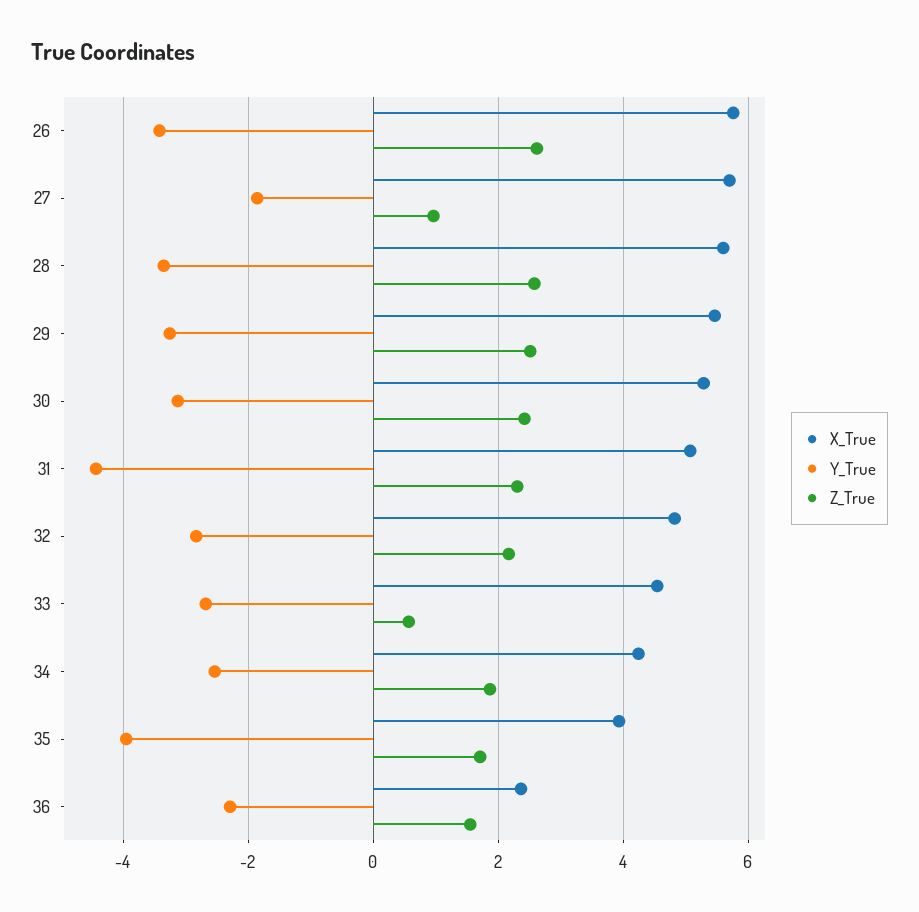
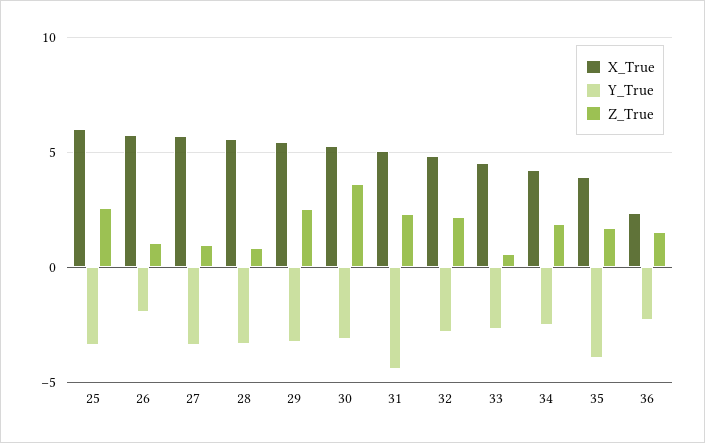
  {
    "X_True": {
      "26": 5.8,
      "27": 5.8,
      "28": 5.6,
      "29": 5.4,
      "30": 5.2,
      "31": 5,
      "32": 4.8,
      "33": 4.6,
      "34": 4.2,
      "35": 4,
-     "36": 2.4
+     "36": 2.4,
+     "25": 6
    },
    "Y_True": {
-     "26": -3.4,
+     "26": -2,
-     "27": -1.8,
+     "27": -3.5,
      "28": -3.4,
      "29": -3.2,
      "30": -3.2,
      "31": -4.4,
      "32": -2.8,
      "33": -2.6,
      "34": -2.6,
      "35": -4,
-     "36": -2.2
+     "36": -2.2,
+     "25": -3.5
    },
    "Z_True": {
-     "26": 2.6,
+     "26": 1,
      "27": 1,
-     "28": 2.6,
+     "28": 1,
      "29": 2.6,
-     "30": 2.4,
+     "30": 3.5,
      "31": 2.4,
      "32": 2.2,
      "33": 0.6,
      "34": 1.8,
      "35": 1.8,
-     "36": 1.6
+     "36": 1.6,
+     "25": 2.5
    }
  }

